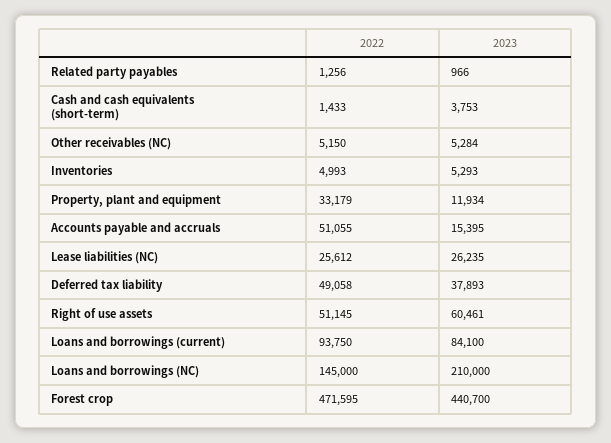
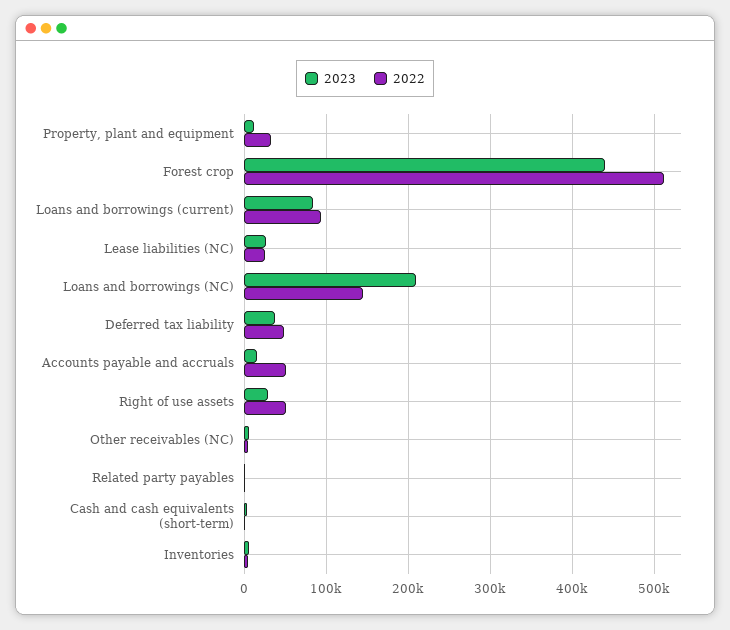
  {
    "2022": {
      "Related party payables": 1256,
      "Cash and cash equivalents (short-term)": 1433,
      "Other receivables (NC)": 5150,
      "Inventories": 4993,
      "Property, plant and equipment": 33179,
      "Accounts payable and accruals": 51055,
      "Lease liabilities (NC)": 25612,
      "Deferred tax liability": 49058,
      "Right of use assets": 51145,
      "Loans and borrowings (current)": 93750,
      "Loans and borrowings (NC)": 145000,
-     "Forest crop": 471595
+     "Forest crop": 510000
    },
    "2023": {
      "Related party payables": 966,
      "Cash and cash equivalents (short-term)": 3753,
      "Other receivables (NC)": 5284,
      "Inventories": 5293,
      "Property, plant and equipment": 11934,
      "Accounts payable and accruals": 15395,
      "Lease liabilities (NC)": 26235,
      "Deferred tax liability": 37893,
-     "Right of use assets": 60461,
+     "Right of use assets": 30000,
      "Loans and borrowings (current)": 84100,
      "Loans and borrowings (NC)": 210000,
      "Forest crop": 440700
    }
  }

